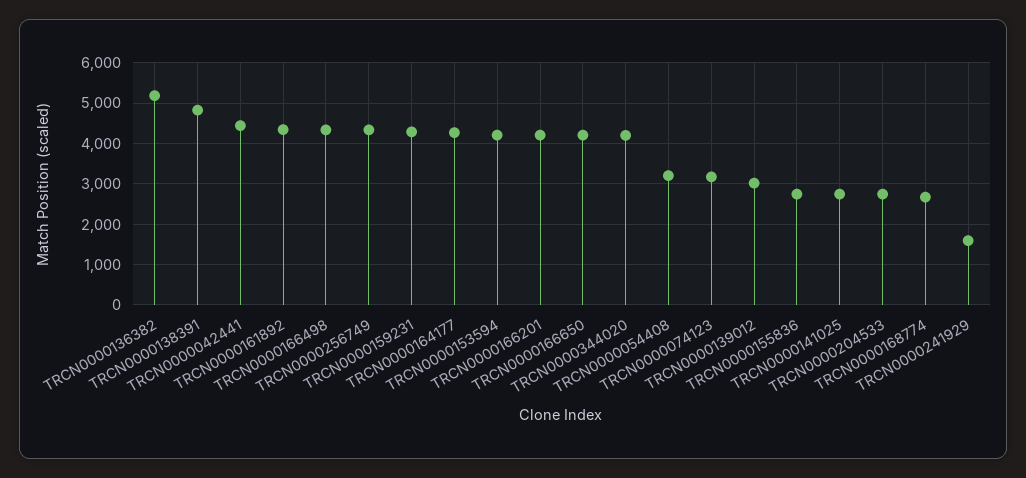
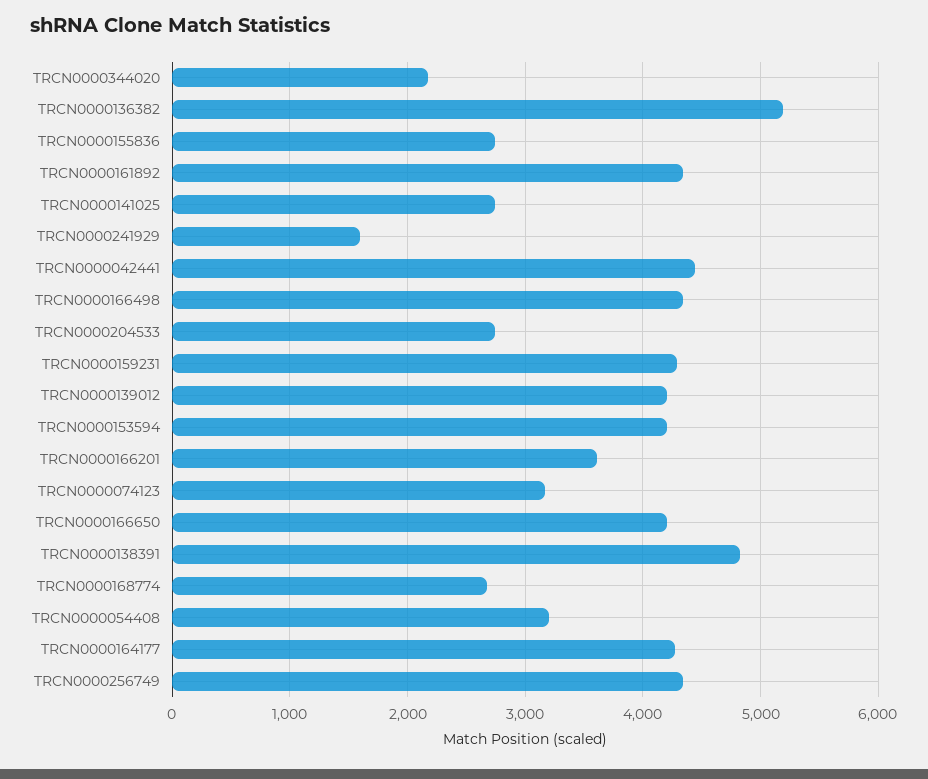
  {
    "TRCN0000136382": 5200,
    "TRCN0000138391": 4800,
    "TRCN0000042441": 4400,
    "TRCN0000161892": 4300,
    "TRCN0000166498": 4300,
    "TRCN0000256749": 4300,
    "TRCN0000159231": 4300,
    "TRCN0000164177": 4300,
    "TRCN0000153594": 4200,
-   "TRCN0000166201": 4200,
+   "TRCN0000166201": 3600,
    "TRCN0000166650": 4200,
-   "TRCN0000344020": 4200,
+   "TRCN0000344020": 2200,
    "TRCN0000054408": 3200,
    "TRCN0000074123": 3200,
-   "TRCN0000139012": 3000,
+   "TRCN0000139012": 4200,
    "TRCN0000155836": 2700,
    "TRCN0000141025": 2700,
    "TRCN0000204533": 2700,
    "TRCN0000168774": 2700,
    "TRCN0000241929": 1600
  }

